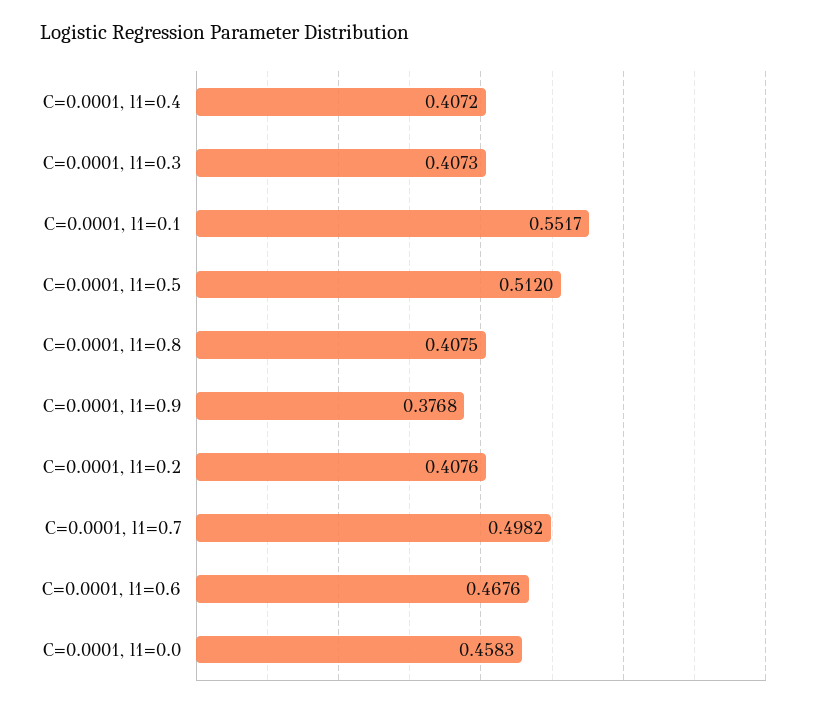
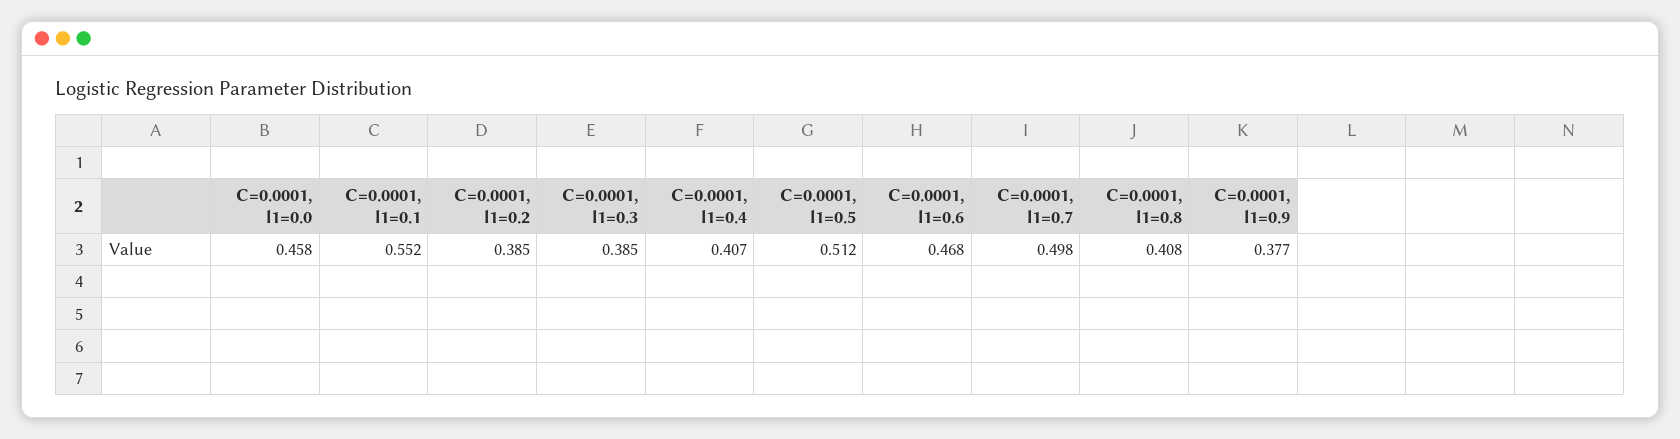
  {
    "C=0.0001, l1=0.4": 0.4072,
-   "C=0.0001, l1=0.3": 0.4073,
+   "C=0.0001, l1=0.3": 0.385,
    "C=0.0001, l1=0.1": 0.5517,
    "C=0.0001, l1=0.5": 0.512,
    "C=0.0001, l1=0.8": 0.4075,
    "C=0.0001, l1=0.9": 0.3768,
-   "C=0.0001, l1=0.2": 0.4076,
+   "C=0.0001, l1=0.2": 0.385,
    "C=0.0001, l1=0.7": 0.4982,
    "C=0.0001, l1=0.6": 0.4676,
    "C=0.0001, l1=0.0": 0.4583
  }

